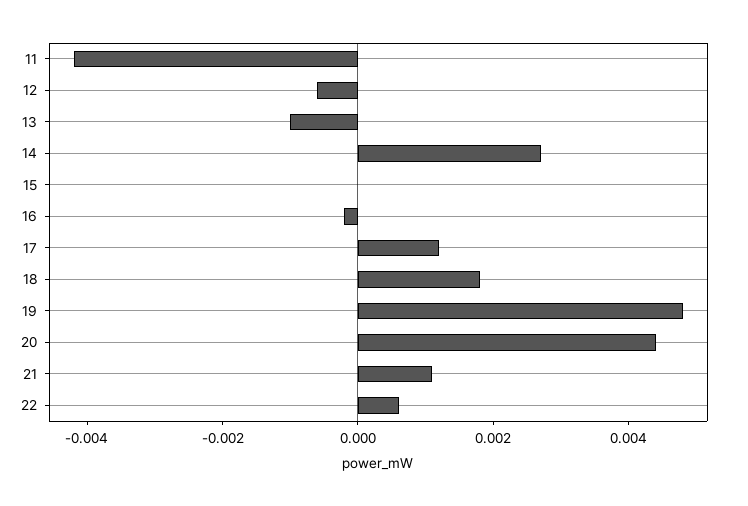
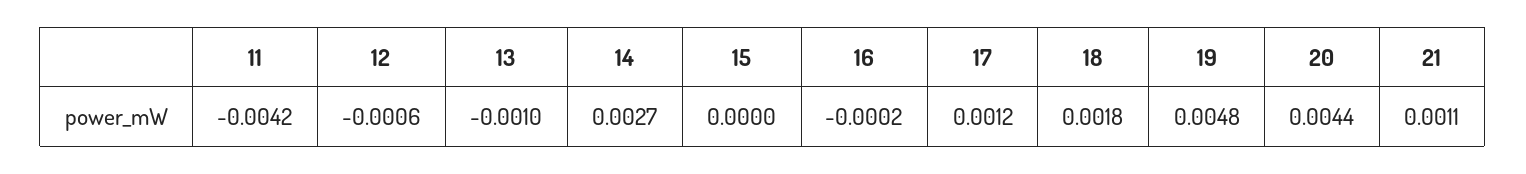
  {
    "11": -0.0042,
    "12": -0.0006,
    "13": -0.001,
    "14": 0.0027,
    "15": 0,
    "16": -0.0002,
    "17": 0.0012,
    "18": 0.0018,
    "19": 0.0048,
    "20": 0.0044,
-   "21": 0.0011,
+   "21": 0.0011
-   "22": 0.0005
  }

